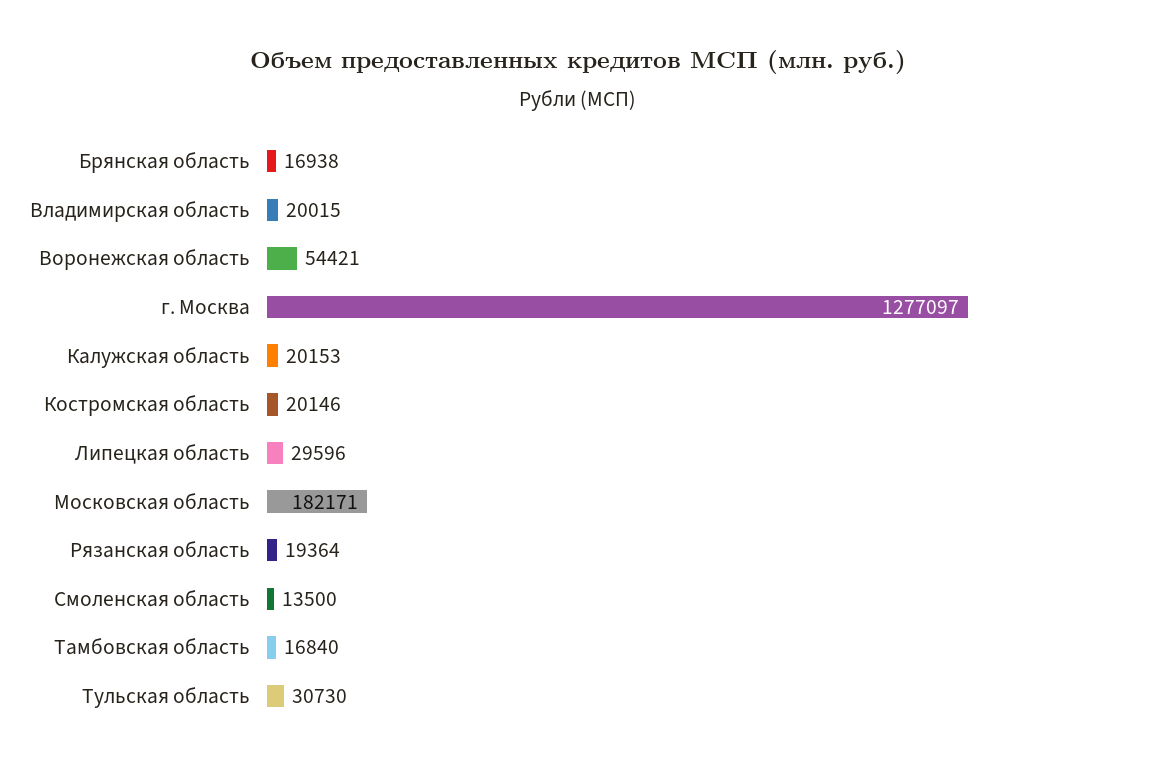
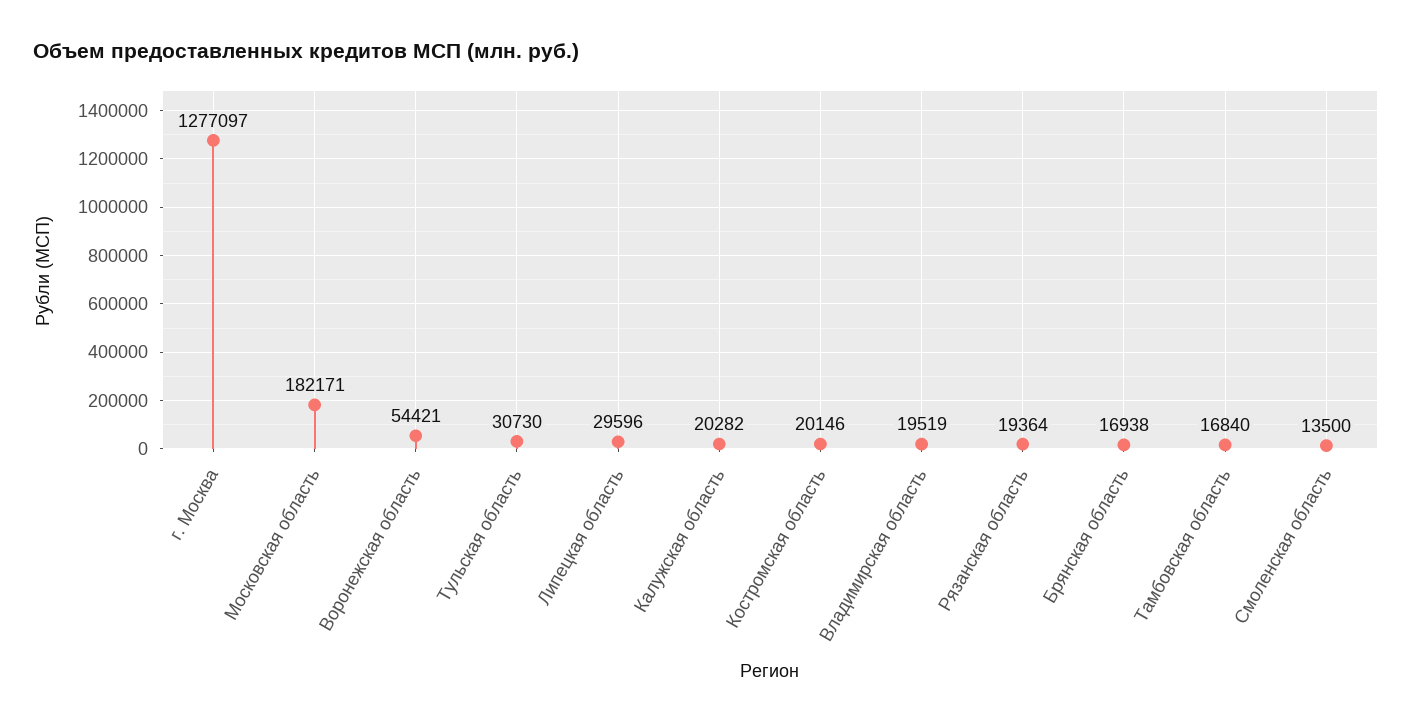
  {
    "Брянская область": 16938,
-   "Владимирская область": 20015,
+   "Владимирская область": 19519,
    "Воронежская область": 54421,
    "г. Москва": 1277097,
-   "Калужская область": 20153,
+   "Калужская область": 20282,
    "Костромская область": 20146,
    "Липецкая область": 29596,
    "Московская область": 182171,
    "Рязанская область": 19364,
    "Смоленская область": 13500,
    "Тамбовская область": 16840,
    "Тульская область": 30730
  }

